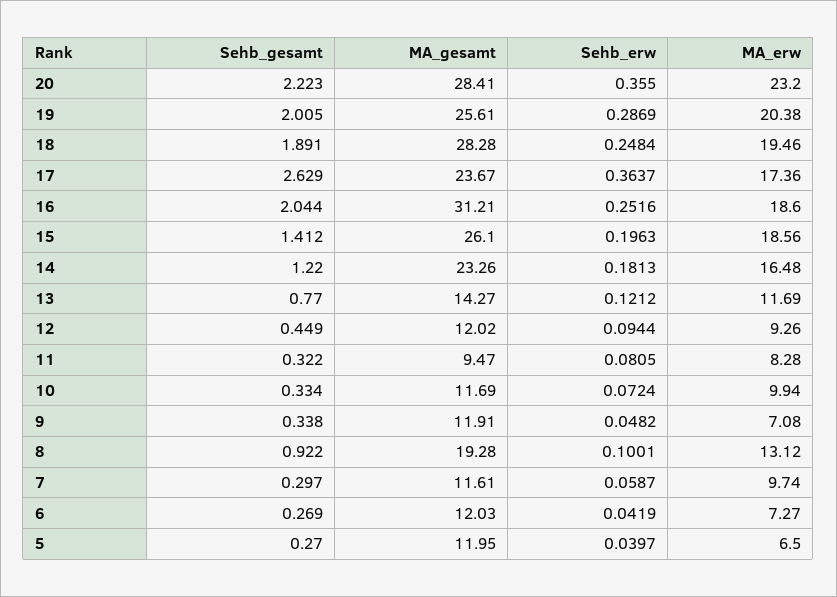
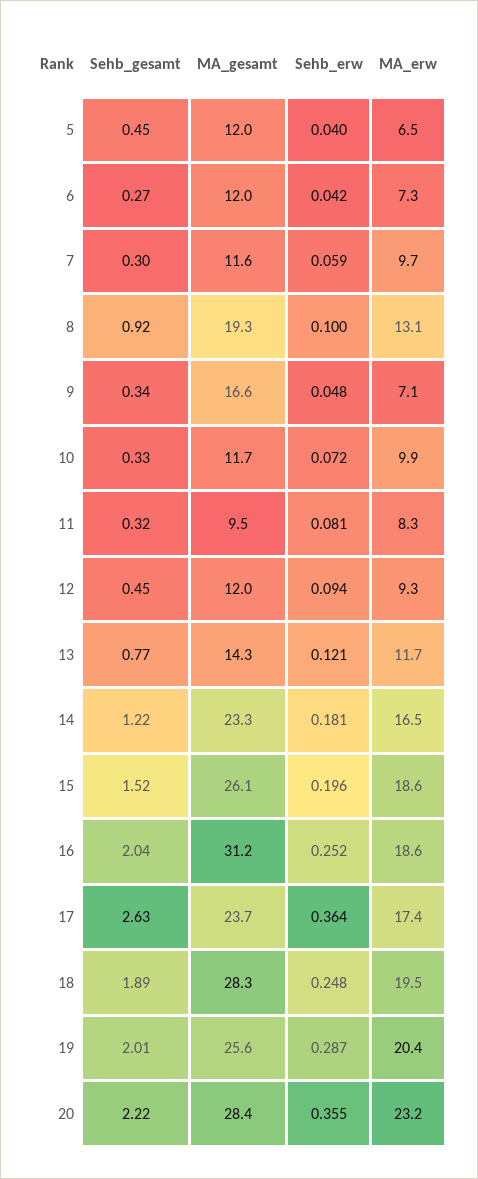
  {
    "Sehb_gesamt": {
      "20": 2.223,
      "19": 2.005,
      "18": 1.891,
      "17": 2.629,
      "16": 2.044,
-     "15": 1.412,
+     "15": 1.52,
      "14": 1.22,
      "13": 0.77,
      "12": 0.449,
      "11": 0.322,
      "10": 0.334,
      "9": 0.338,
      "8": 0.922,
      "7": 0.297,
      "6": 0.269,
-     "5": 0.27
+     "5": 0.45
    },
    "MA_gesamt": {
      "20": 28.41,
      "19": 25.61,
      "18": 28.28,
      "17": 23.67,
      "16": 31.21,
      "15": 26.1,
      "14": 23.26,
      "13": 14.27,
      "12": 12.02,
      "11": 9.47,
      "10": 11.69,
-     "9": 11.91,
+     "9": 16.6,
      "8": 19.28,
      "7": 11.61,
      "6": 12.03,
      "5": 11.95
    },
    "Sehb_erw": {
      "20": 0.355,
      "19": 0.2869,
      "18": 0.2484,
      "17": 0.3637,
      "16": 0.2516,
      "15": 0.1963,
      "14": 0.1813,
      "13": 0.1212,
      "12": 0.0944,
      "11": 0.0805,
      "10": 0.0724,
      "9": 0.0482,
      "8": 0.1001,
      "7": 0.0587,
      "6": 0.0419,
      "5": 0.0397
    },
    "MA_erw": {
      "20": 23.2,
      "19": 20.38,
      "18": 19.46,
      "17": 17.36,
      "16": 18.6,
      "15": 18.56,
      "14": 16.48,
      "13": 11.69,
      "12": 9.26,
      "11": 8.28,
      "10": 9.94,
      "9": 7.08,
      "8": 13.12,
      "7": 9.74,
      "6": 7.27,
      "5": 6.5
    }
  }

